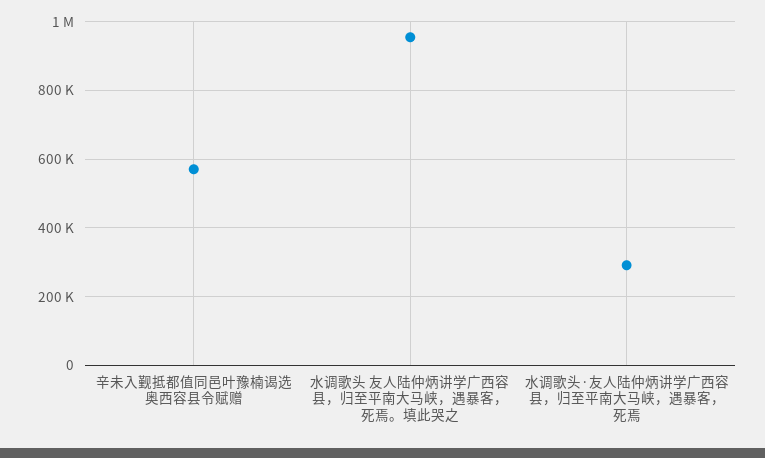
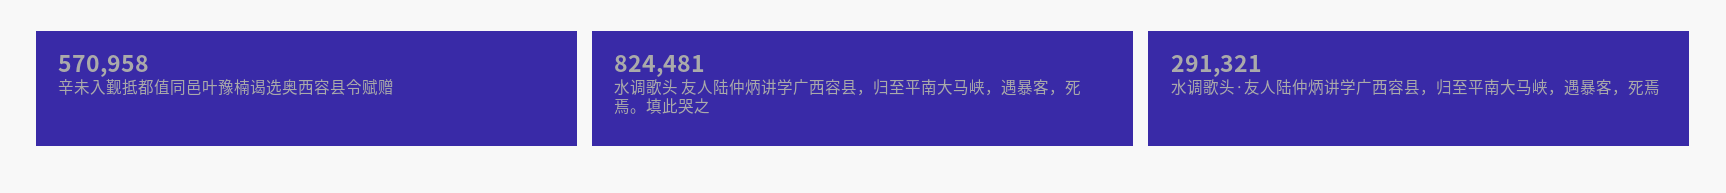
  {
    "辛未入觐抵都值同邑叶豫楠谒选奥西容县令赋赠": 570958,
-   "水调歌头 友人陆仲炳讲学广西容县，归至平南大马峡，遇暴客，死焉。填此哭之": 960000,
+   "水调歌头 友人陆仲炳讲学广西容县，归至平南大马峡，遇暴客，死焉。填此哭之": 824481,
    "水调歌头·友人陆仲炳讲学广西容县，归至平南大马峡，遇暴客，死焉": 291321
  }

